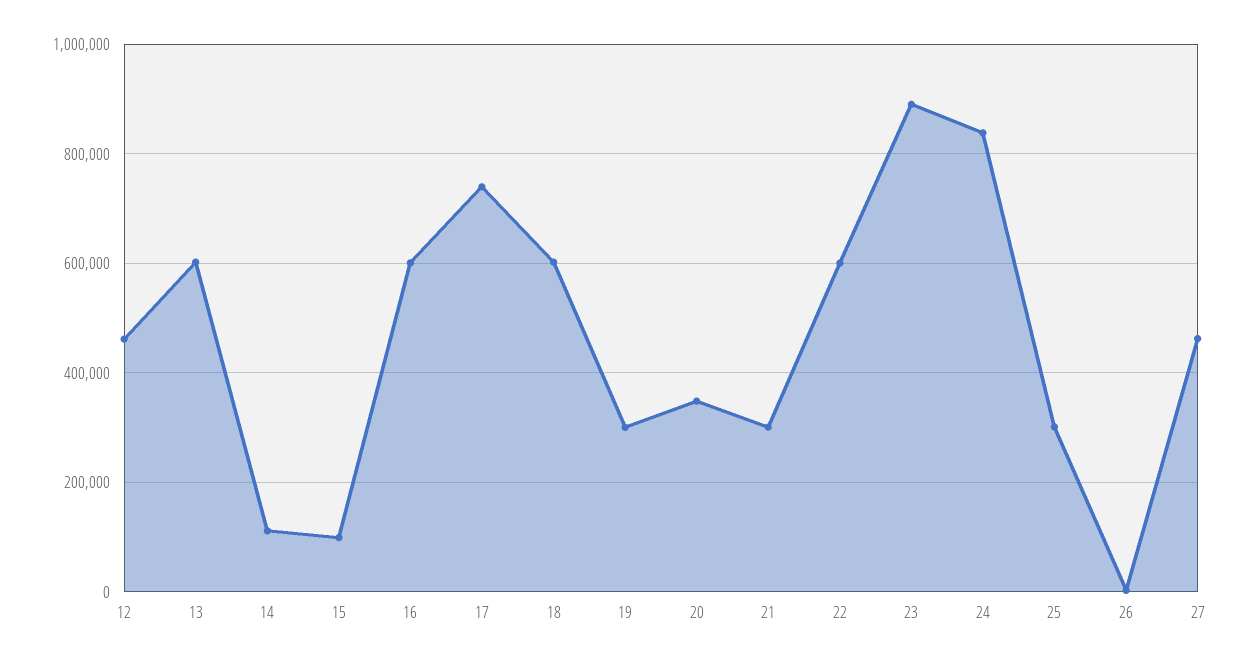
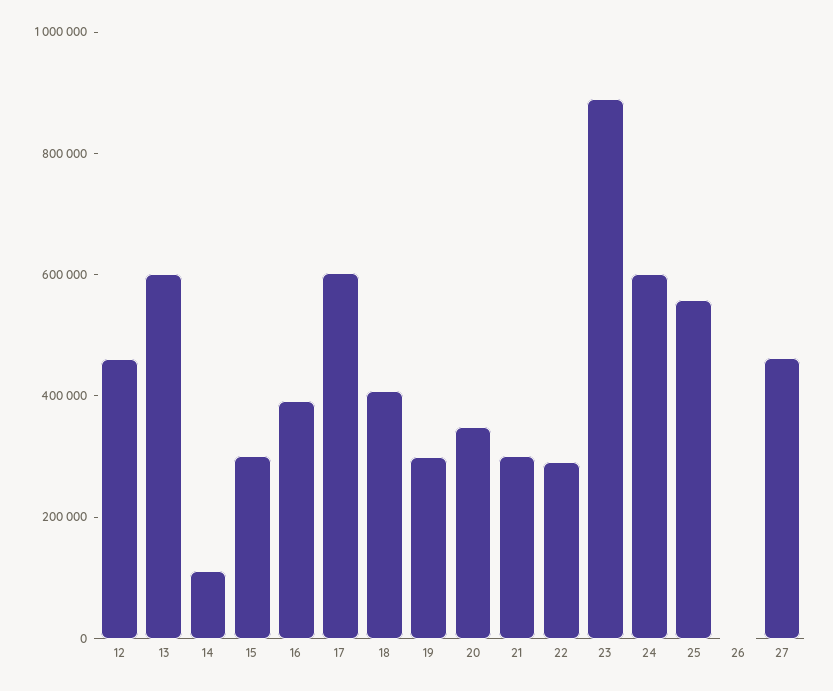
  {
    "12": 460000,
    "13": 600000,
    "14": 120000,
-   "15": 100000,
+   "15": 300000,
-   "16": 600000,
+   "16": 400000,
-   "17": 740000,
+   "17": 600000,
-   "18": 600000,
+   "18": 400000,
    "19": 300000,
    "20": 340000,
    "21": 300000,
-   "22": 600000,
+   "22": 300000,
    "23": 900000,
-   "24": 840000,
+   "24": 600000,
-   "25": 300000,
+   "25": 550000,
    "26": 0,
    "27": 460000
  }

